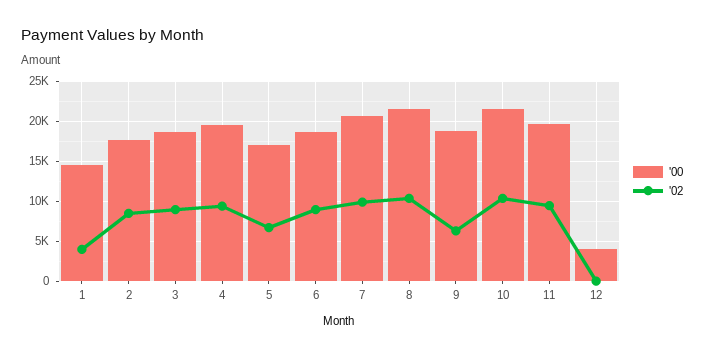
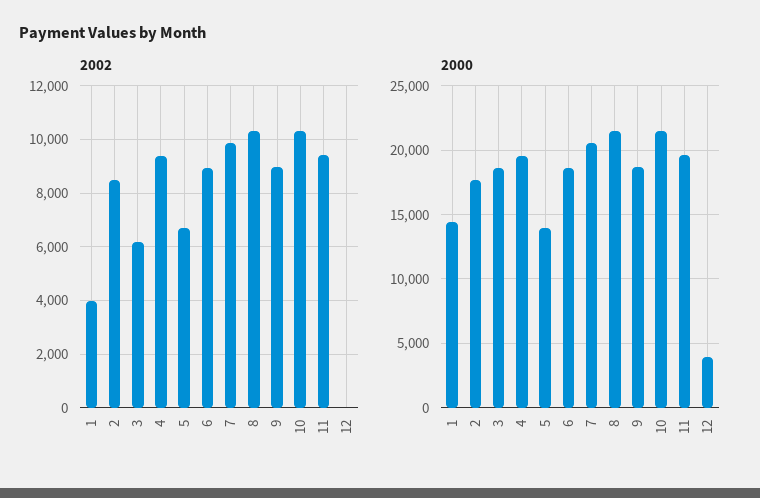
  {
    "'00": {
      "1": 14500,
      "2": 17500,
      "3": 18500,
      "4": 19500,
-     "5": 17000,
+     "5": 14000,
      "6": 18500,
      "7": 20500,
      "8": 21500,
      "9": 18500,
      "10": 21500,
      "11": 19500,
      "12": 4000
    },
    "'02": {
      "1": 4000,
      "2": 8500,
-     "3": 9000,
+     "3": 6250,
      "4": 9500,
      "5": 6750,
      "6": 9000,
      "7": 10000,
      "8": 10250,
-     "9": 6000,
+     "9": 9000,
      "10": 10250,
      "11": 9500,
      "12": 0
    }
  }

